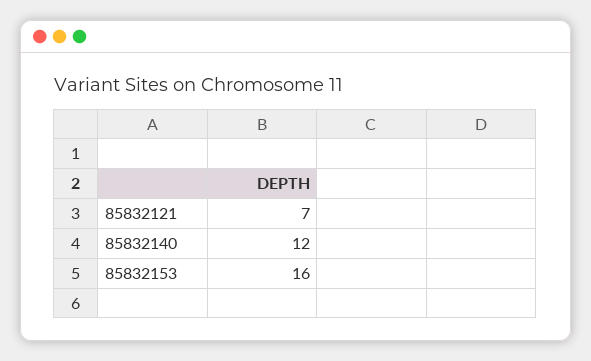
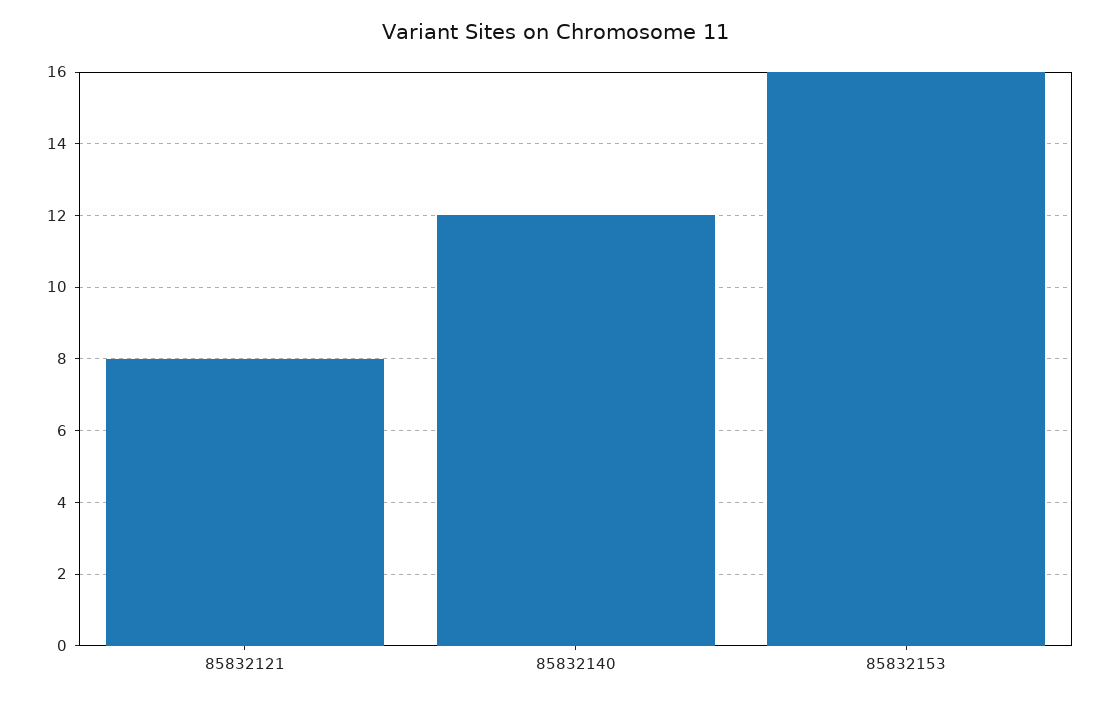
  {
-   "85832121": 7,
+   "85832121": 8,
    "85832140": 12,
    "85832153": 16
  }

